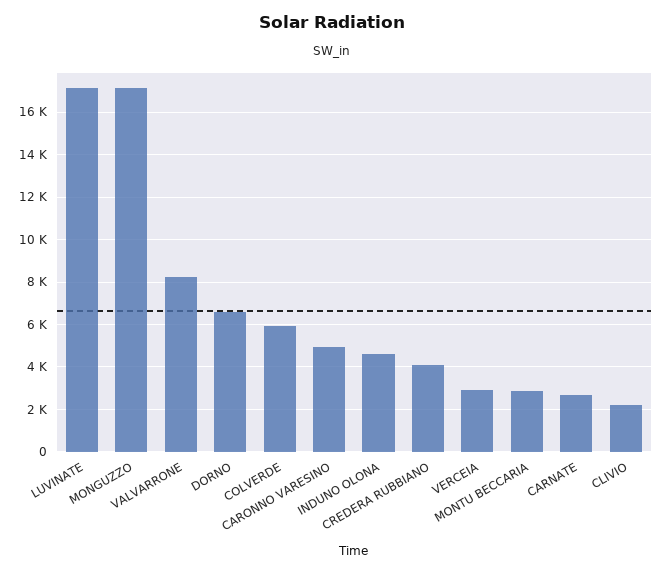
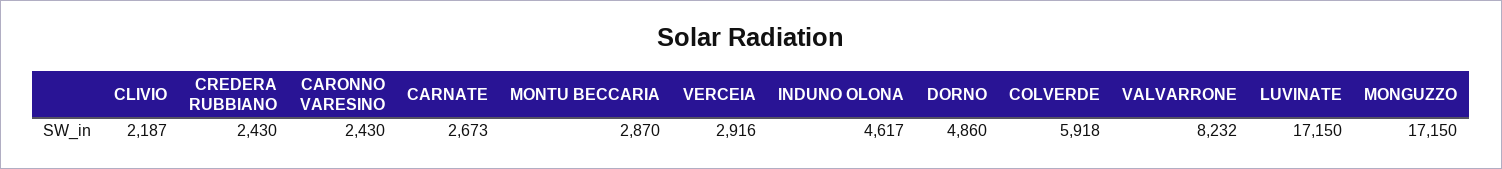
  {
    "LUVINATE": 17150,
    "MONGUZZO": 17150,
    "VALVARRONE": 8232,
-   "DORNO": 6500,
+   "DORNO": 4860,
    "COLVERDE": 5918,
-   "CARONNO VARESINO": 5000,
+   "CARONNO VARESINO": 2430,
    "INDUNO OLONA": 4617,
-   "CREDERA RUBBIANO": 4000,
+   "CREDERA RUBBIANO": 2430,
    "VERCEIA": 2916,
    "MONTU BECCARIA": 2870,
    "CARNATE": 2673,
    "CLIVIO": 2187
  }

